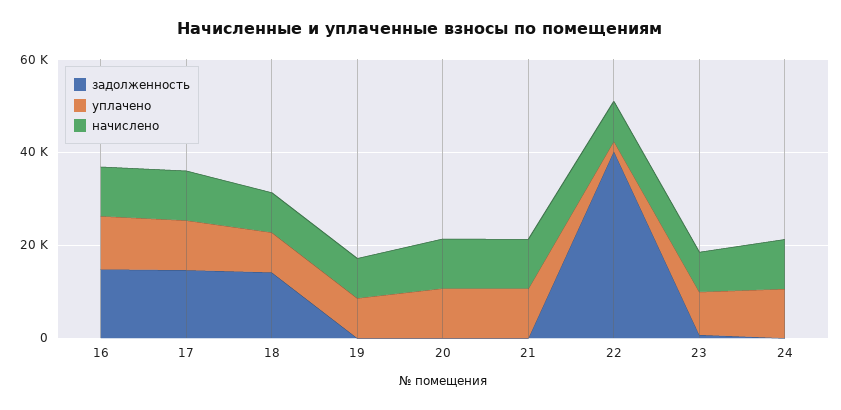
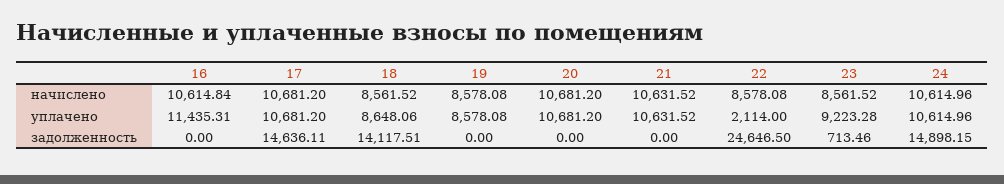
  {
    "задолженность": {
-     "16": 15000,
+     "16": 0,
      "17": 14636.11,
      "18": 14117.51,
      "19": 0,
      "20": 0,
      "21": 0,
-     "22": 40000,
+     "22": 24646.5,
      "23": 713.46,
-     "24": 0
+     "24": 14898.15
    },
    "уплачено": {
      "16": 11435.31,
      "17": 10681.2,
      "18": 8648.06,
      "19": 8578.08,
      "20": 10681.2,
      "21": 10631.52,
      "22": 2114,
      "23": 9223.28,
      "24": 10614.96
    },
    "начислено": {
      "16": 10614.84,
      "17": 10681.2,
      "18": 8561.52,
      "19": 8578.08,
      "20": 10681.2,
      "21": 10631.52,
      "22": 8578.08,
      "23": 8561.52,
      "24": 10614.96
    }
  }

